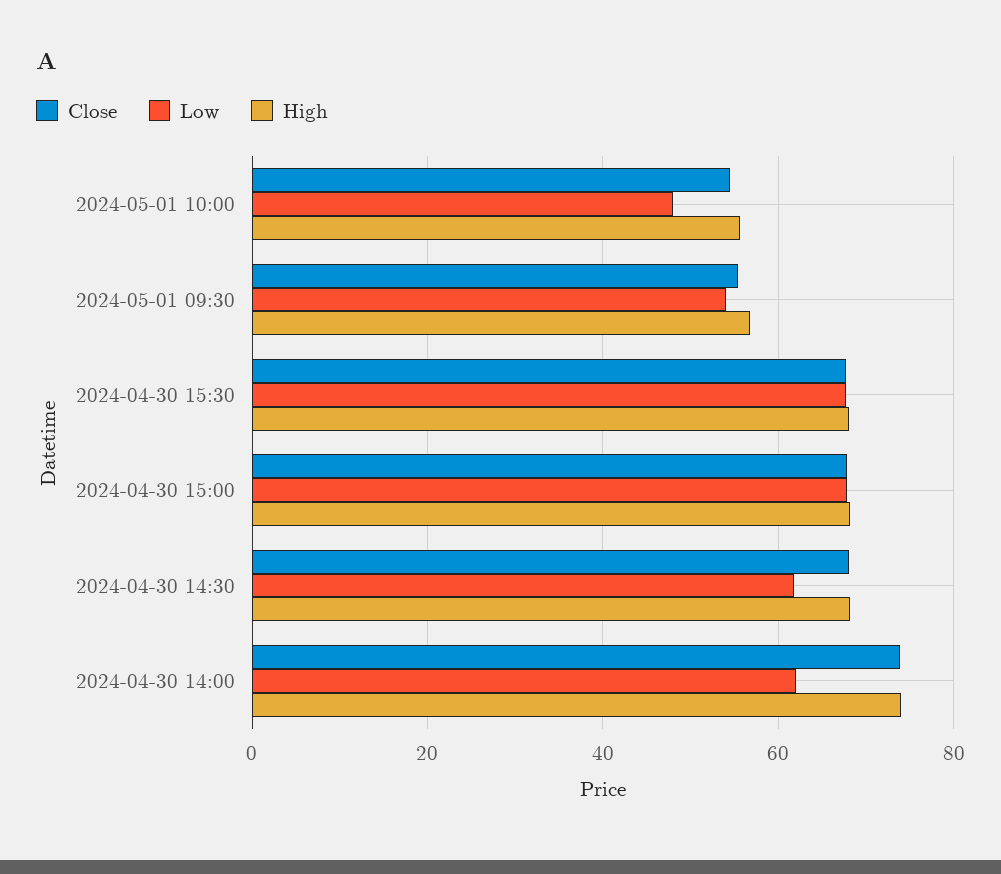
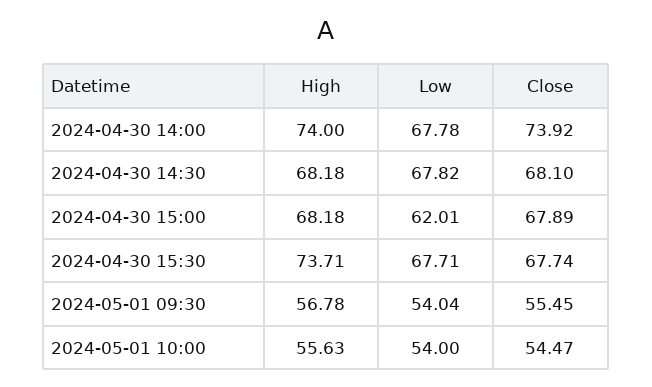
  {
    "Close": {
      "2024-05-01 10:00": 54.47,
      "2024-05-01 09:30": 55.45,
      "2024-04-30 15:30": 67.74,
      "2024-04-30 15:00": 67.89,
      "2024-04-30 14:30": 68.1,
      "2024-04-30 14:00": 73.92
    },
    "Low": {
-     "2024-05-01 10:00": 48,
+     "2024-05-01 10:00": 54,
      "2024-05-01 09:30": 54.04,
      "2024-04-30 15:30": 67.71,
-     "2024-04-30 15:00": 68,
+     "2024-04-30 15:00": 62.01,
-     "2024-04-30 14:30": 62,
+     "2024-04-30 14:30": 67.82,
-     "2024-04-30 14:00": 62
+     "2024-04-30 14:00": 67.78
    },
    "High": {
      "2024-05-01 10:00": 55.63,
      "2024-05-01 09:30": 56.78,
-     "2024-04-30 15:30": 68,
+     "2024-04-30 15:30": 73.71,
      "2024-04-30 15:00": 68.18,
      "2024-04-30 14:30": 68.18,
      "2024-04-30 14:00": 74
    }
  }

